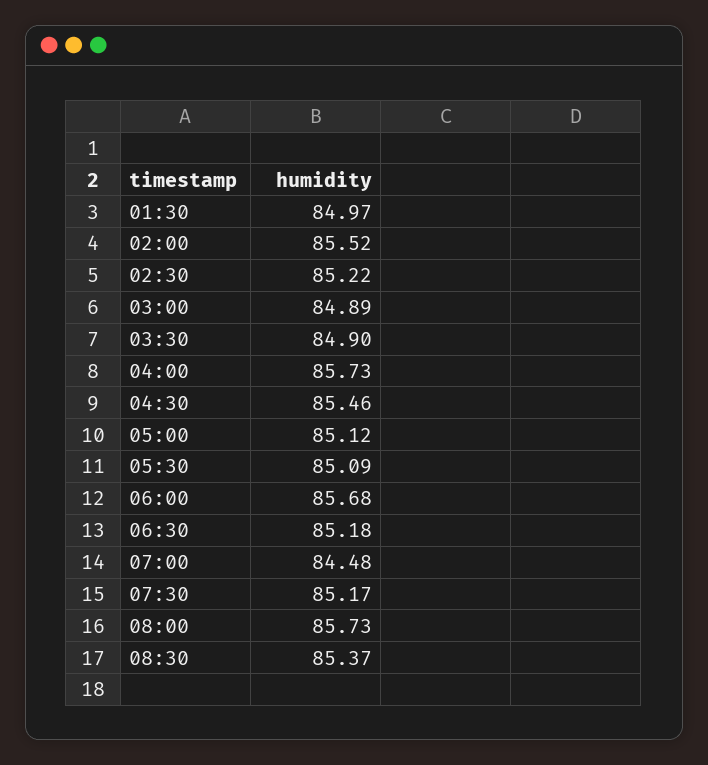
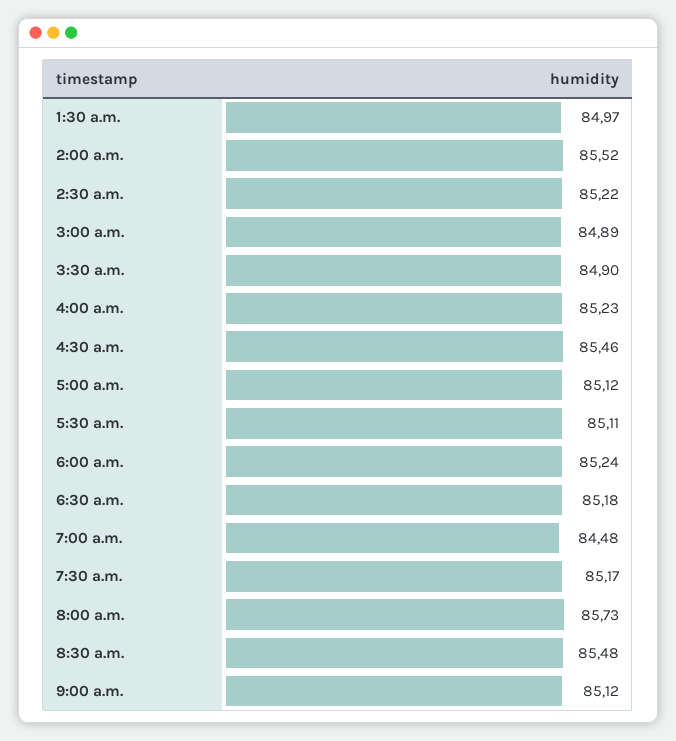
  {
    "01:30": 84.97,
    "02:00": 85.52,
    "02:30": 85.22,
    "03:00": 84.89,
    "03:30": 84.9,
-   "04:00": 85.73,
+   "04:00": 85.23,
    "04:30": 85.46,
    "05:00": 85.12,
-   "05:30": 85.09,
+   "05:30": 85.11,
-   "06:00": 85.68,
+   "06:00": 85.24,
    "06:30": 85.18,
    "07:00": 84.48,
    "07:30": 85.17,
    "08:00": 85.73,
-   "08:30": 85.37
+   "08:30": 85.48,
+   "9:00 a.m.": 85.12
  }

